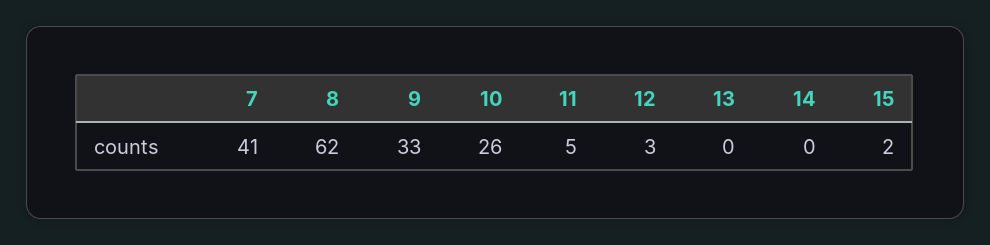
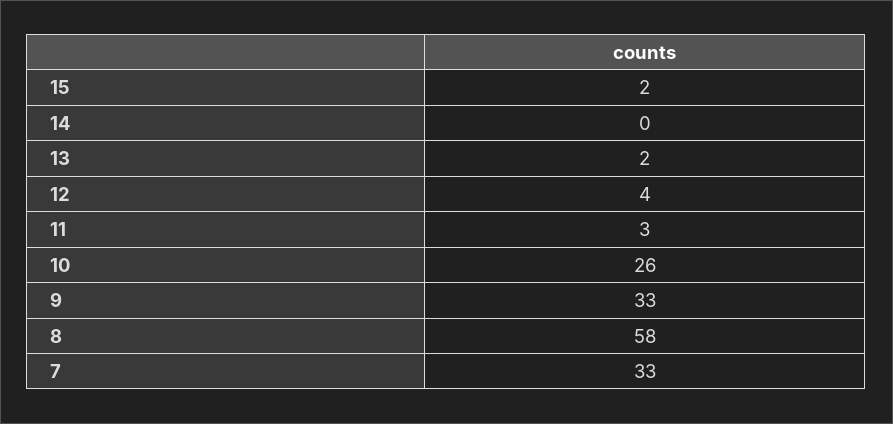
  {
-   "7": 41,
+   "7": 33,
-   "8": 62,
+   "8": 58,
    "9": 33,
    "10": 26,
-   "11": 5,
+   "11": 3,
-   "12": 3,
+   "12": 4,
-   "13": 0,
+   "13": 2,
    "14": 0,
    "15": 2
  }

